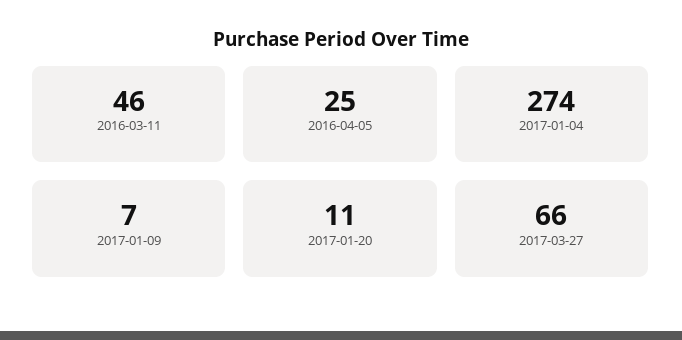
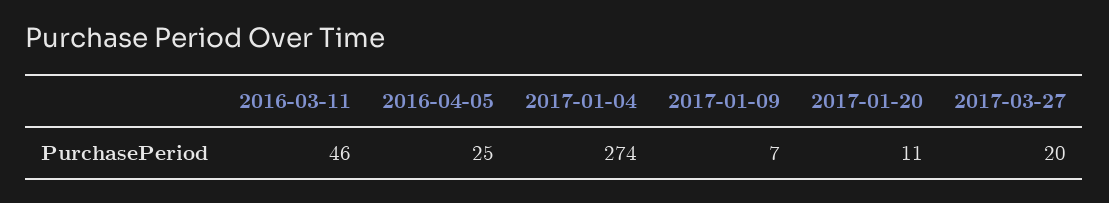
  {
    "2016-03-11": 46,
    "2016-04-05": 25,
    "2017-01-04": 274,
    "2017-01-09": 7,
    "2017-01-20": 11,
-   "2017-03-27": 66
+   "2017-03-27": 20
  }

